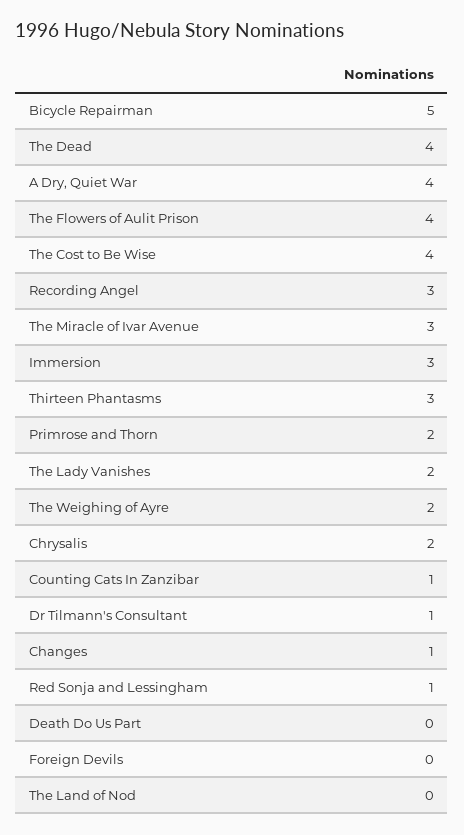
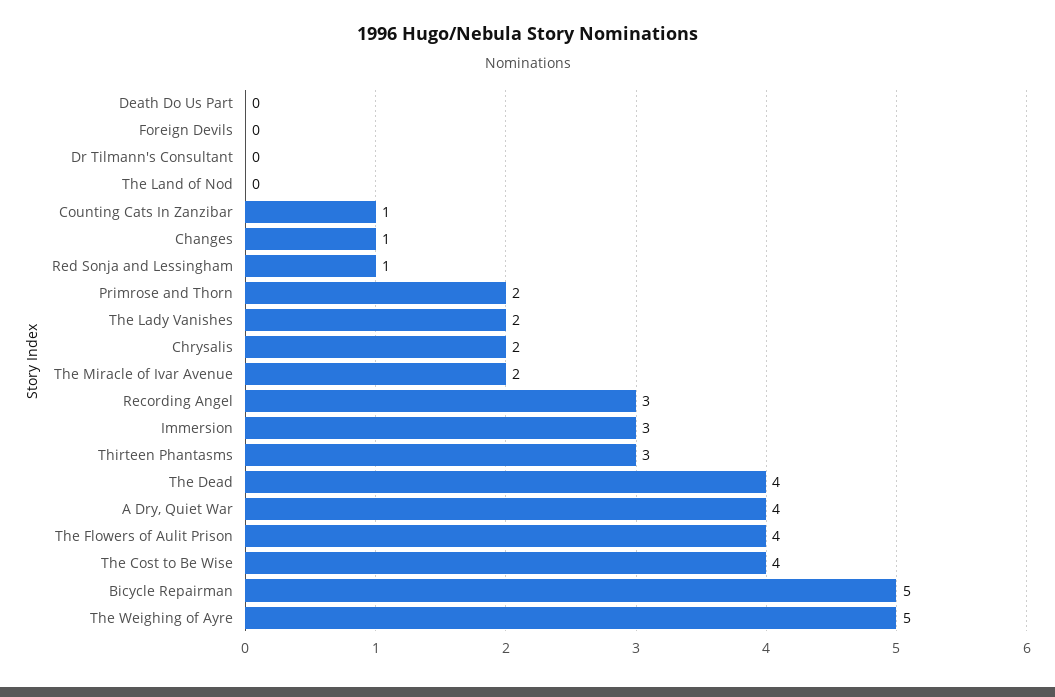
  {
    "Bicycle Repairman": 5,
    "The Dead": 4,
    "A Dry, Quiet War": 4,
    "The Flowers of Aulit Prison": 4,
    "The Cost to Be Wise": 4,
    "Recording Angel": 3,
-   "The Miracle of Ivar Avenue": 3,
+   "The Miracle of Ivar Avenue": 2,
    "Immersion": 3,
    "Thirteen Phantasms": 3,
    "Primrose and Thorn": 2,
    "The Lady Vanishes": 2,
-   "The Weighing of Ayre": 2,
+   "The Weighing of Ayre": 5,
    "Chrysalis": 2,
    "Counting Cats In Zanzibar": 1,
-   "Dr Tilmann's Consultant": 1,
+   "Dr Tilmann's Consultant": 0,
    "Changes": 1,
    "Red Sonja and Lessingham": 1,
    "Death Do Us Part": 0,
    "Foreign Devils": 0,
    "The Land of Nod": 0
  }

